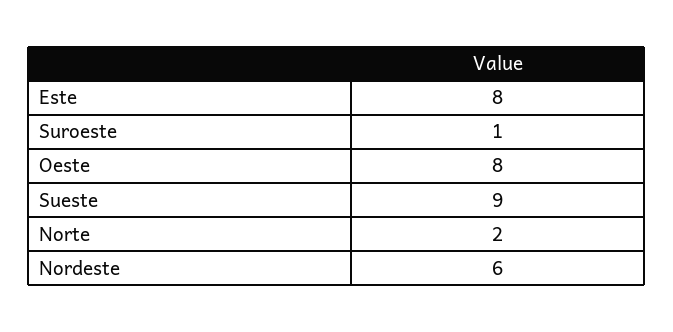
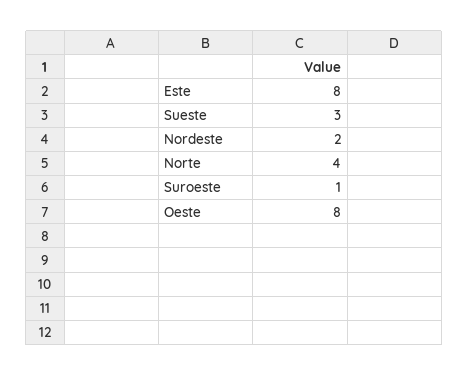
  {
    "Este": 8,
    "Suroeste": 1,
    "Oeste": 8,
-   "Sueste": 9,
+   "Sueste": 3,
-   "Norte": 2,
+   "Norte": 4,
-   "Nordeste": 6
+   "Nordeste": 2
  }

